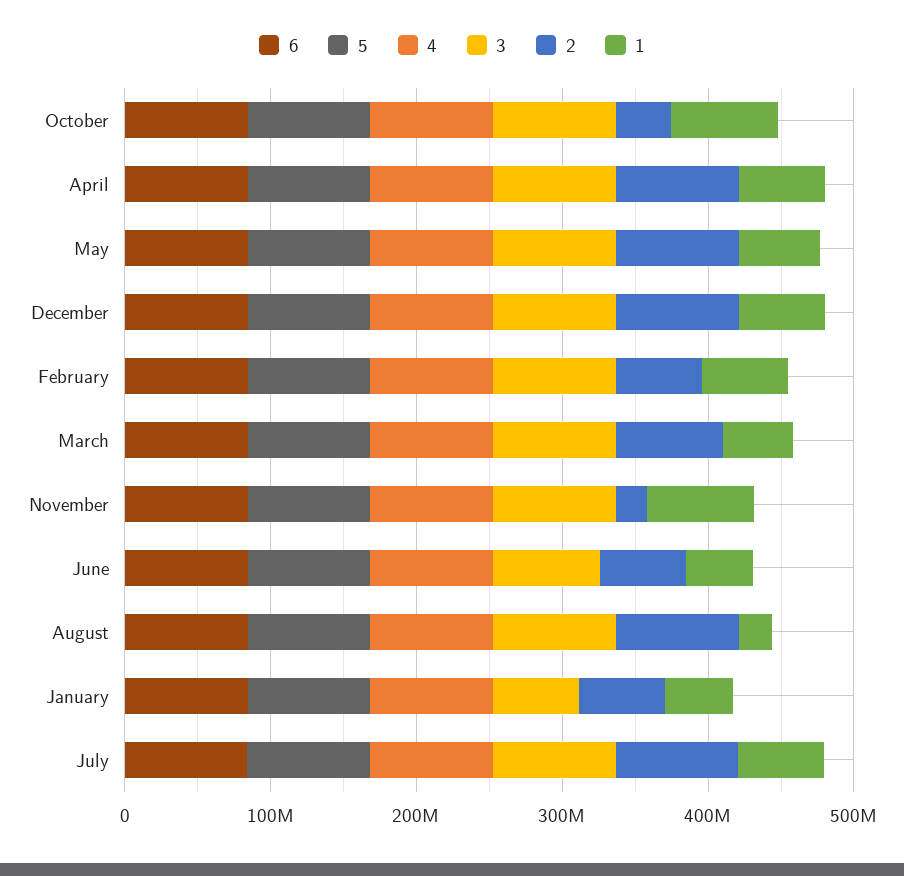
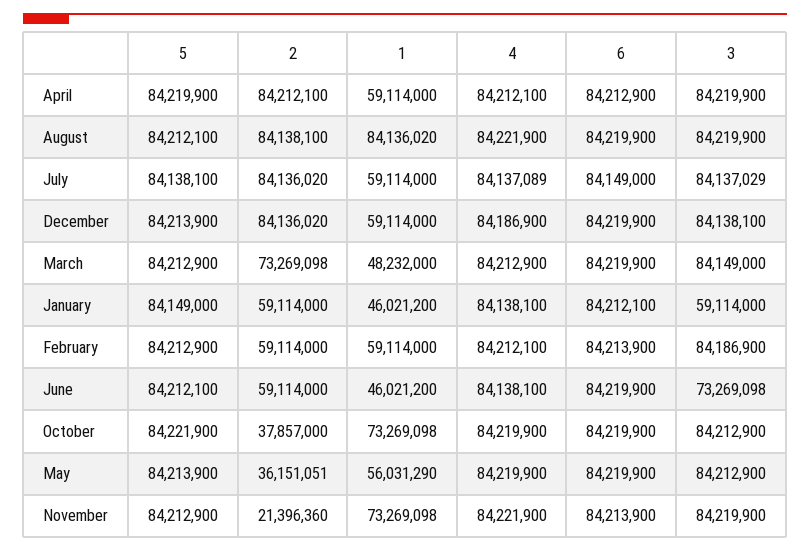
  {
    "6": {
      "October": 84219900,
      "April": 84212900,
      "May": 84219900,
      "December": 84219900,
      "February": 84213900,
      "March": 84219900,
      "November": 84213900,
      "June": 84219900,
      "August": 84219900,
      "January": 84212100,
      "July": 84149000
    },
    "5": {
      "October": 84221900,
      "April": 84219900,
      "May": 84213900,
      "December": 84213900,
      "February": 84212900,
      "March": 84212900,
      "November": 84212900,
      "June": 84212100,
      "August": 84212100,
      "January": 84149000,
      "July": 84138100
    },
    "4": {
      "October": 84219900,
      "April": 84212100,
      "May": 84219900,
      "December": 84186900,
      "February": 84212100,
      "March": 84212900,
      "November": 84221900,
      "June": 84138100,
      "August": 84221900,
      "January": 84138100,
      "July": 84137089
    },
    "3": {
      "October": 84212900,
      "April": 84219900,
      "May": 84212900,
      "December": 84138100,
      "February": 84186900,
      "March": 84149000,
      "November": 84219900,
      "June": 73269098,
      "August": 84219900,
      "January": 59114000,
      "July": 84137029
    },
    "2": {
      "October": 37857000,
      "April": 84212100,
-     "May": 80000000,
+     "May": 36151051,
      "December": 84136020,
      "February": 59114000,
      "March": 73269098,
      "November": 21396360,
      "June": 59114000,
      "August": 84138100,
      "January": 59114000,
      "July": 84136020
    },
    "1": {
      "October": 73269098,
      "April": 59114000,
      "May": 56031290,
      "December": 59114000,
      "February": 59114000,
      "March": 48232000,
      "November": 73269098,
      "June": 46021200,
-     "August": 20000000,
+     "August": 84136020,
      "January": 46021200,
      "July": 59114000
    }
  }

